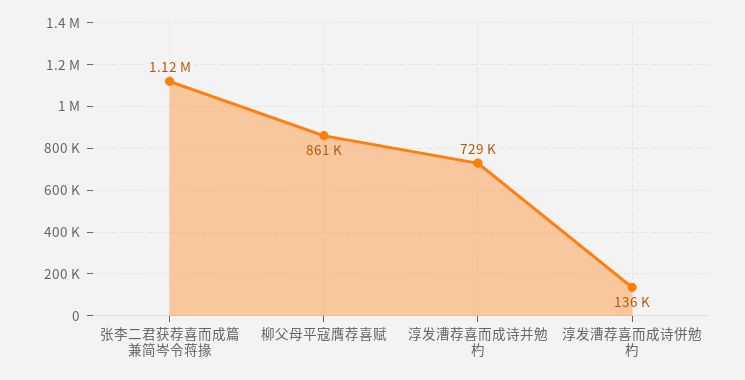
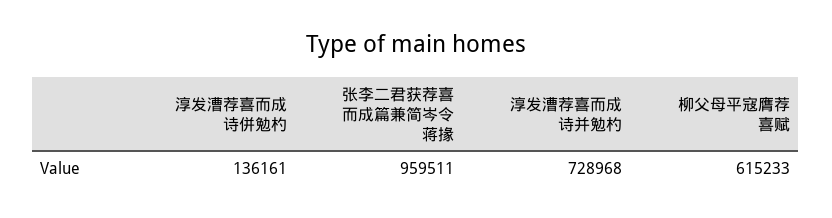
  {
-   "张李二君获荐喜而成篇兼简岑令蒋掾": 1120000,
+   "张李二君获荐喜而成篇兼简岑令蒋掾": 959511,
-   "柳父母平寇膺荐喜赋": 861000,
+   "柳父母平寇膺荐喜赋": 615233,
    "淳发漕荐喜而成诗并勉杓": 728968,
    "淳发漕荐喜而成诗併勉杓": 136161
  }

